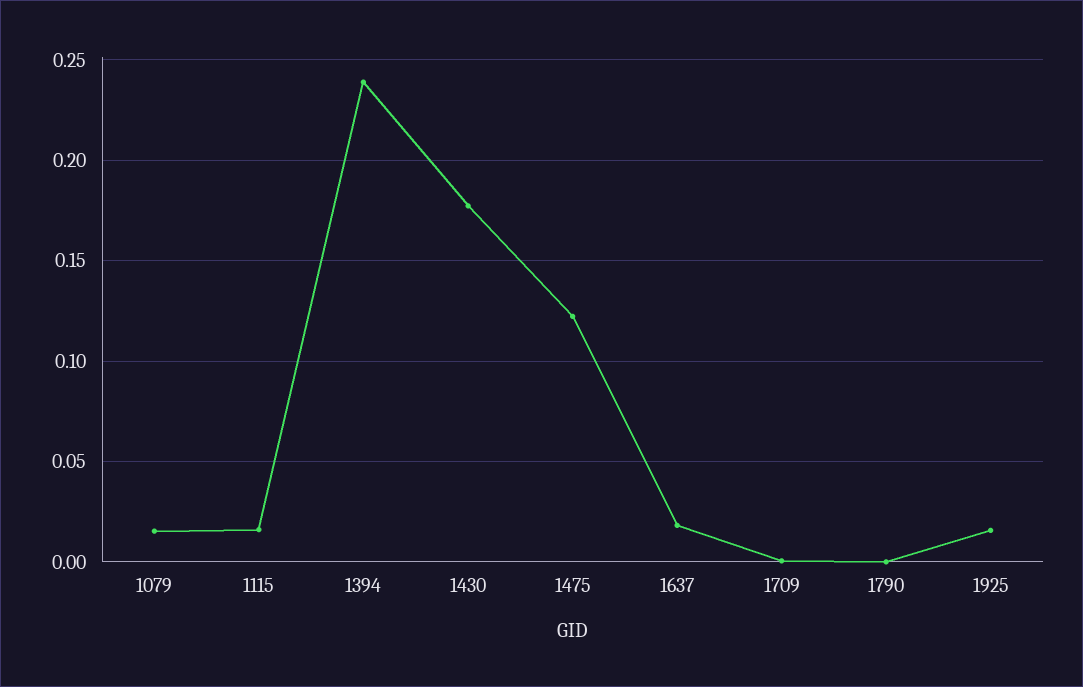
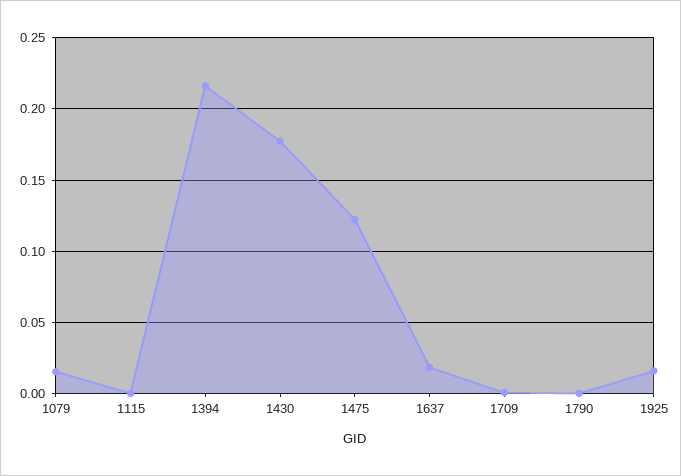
  {
    "1079": 0.015,
-   "1115": 0.015,
+   "1115": 0,
-   "1394": 0.24,
+   "1394": 0.215,
    "1430": 0.175,
    "1475": 0.12,
    "1637": 0.02,
    "1709": 0,
    "1790": 0,
    "1925": 0.015
  }

